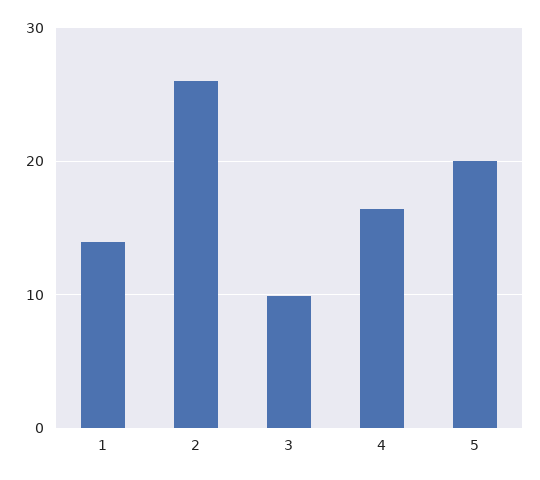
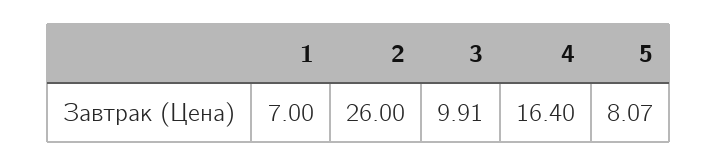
  {
-   "1": 14,
+   "1": 7,
    "2": 26,
    "3": 9.91,
    "4": 16.4,
-   "5": 20
+   "5": 8.07
  }

